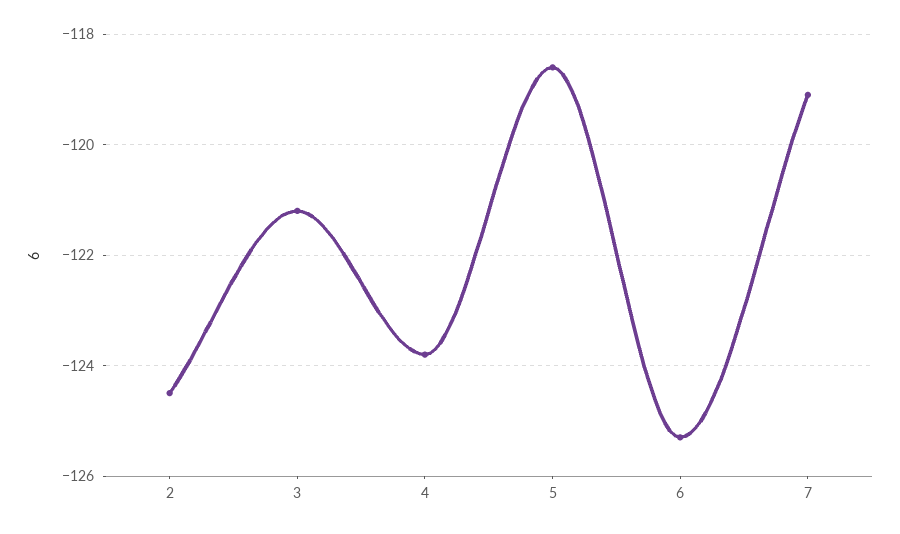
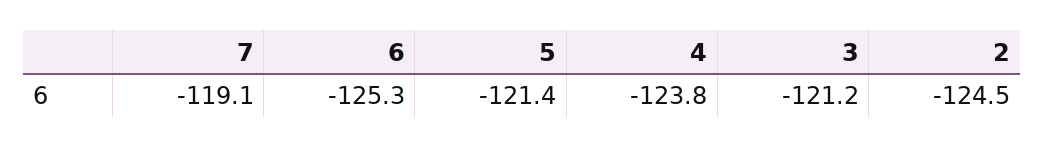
  {
    "2": -124.5,
    "3": -121.2,
    "4": -123.8,
-   "5": -118.5,
+   "5": -121.4,
    "6": -125.3,
    "7": -119.1
  }

